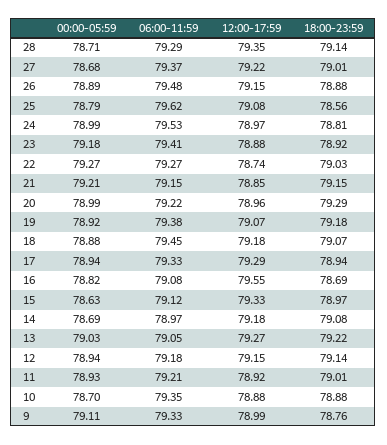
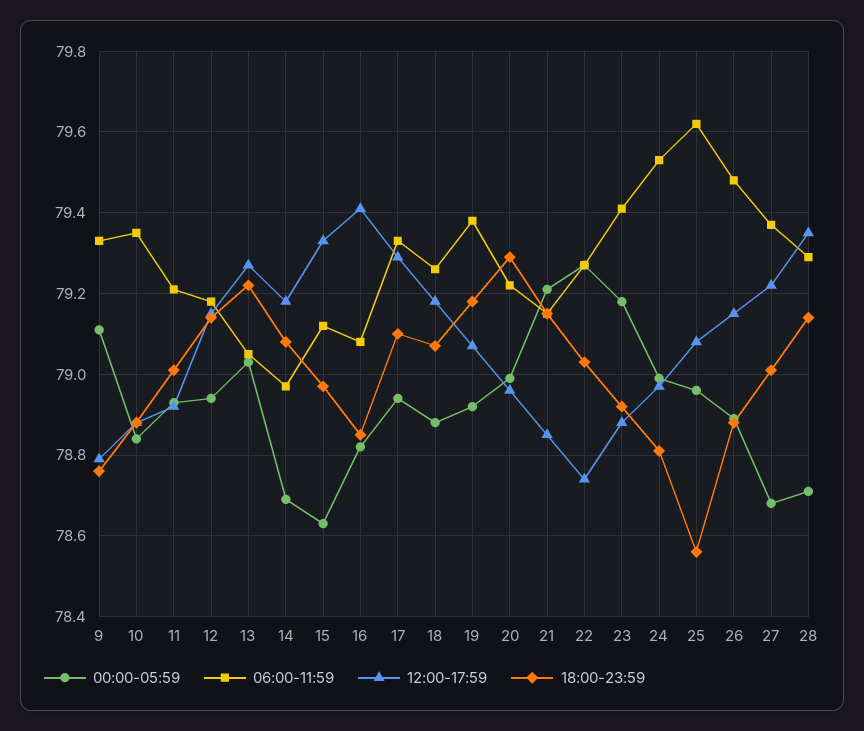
  {
    "00:00-05:59": {
      "28": 78.71,
      "27": 78.68,
      "26": 78.89,
-     "25": 78.79,
+     "25": 78.95,
      "24": 78.99,
      "23": 79.18,
      "22": 79.27,
      "21": 79.21,
      "20": 78.99,
      "19": 78.92,
      "18": 78.88,
      "17": 78.94,
      "16": 78.82,
      "15": 78.63,
      "14": 78.69,
      "13": 79.03,
      "12": 78.94,
      "11": 78.93,
-     "10": 78.7,
+     "10": 78.85,
      "9": 79.11
    },
    "06:00-11:59": {
      "28": 79.29,
      "27": 79.37,
      "26": 79.48,
      "25": 79.62,
      "24": 79.53,
      "23": 79.41,
      "22": 79.27,
      "21": 79.15,
      "20": 79.22,
      "19": 79.38,
-     "18": 79.45,
+     "18": 79.25,
      "17": 79.33,
      "16": 79.08,
      "15": 79.12,
      "14": 78.97,
      "13": 79.05,
      "12": 79.18,
      "11": 79.21,
      "10": 79.35,
      "9": 79.33
    },
    "12:00-17:59": {
      "28": 79.35,
      "27": 79.22,
      "26": 79.15,
      "25": 79.08,
      "24": 78.97,
      "23": 78.88,
      "22": 78.74,
      "21": 78.85,
      "20": 78.96,
      "19": 79.07,
      "18": 79.18,
      "17": 79.29,
-     "16": 79.55,
+     "16": 79.4,
      "15": 79.33,
      "14": 79.18,
      "13": 79.27,
      "12": 79.15,
      "11": 78.92,
      "10": 78.88,
-     "9": 78.99
+     "9": 78.8
    },
    "18:00-23:59": {
      "28": 79.14,
      "27": 79.01,
      "26": 78.88,
      "25": 78.56,
      "24": 78.81,
      "23": 78.92,
      "22": 79.03,
      "21": 79.15,
      "20": 79.29,
      "19": 79.18,
      "18": 79.07,
-     "17": 78.94,
+     "17": 79.1,
-     "16": 78.69,
+     "16": 78.85,
      "15": 78.97,
      "14": 79.08,
      "13": 79.22,
      "12": 79.14,
      "11": 79.01,
      "10": 78.88,
      "9": 78.76
    }
  }

